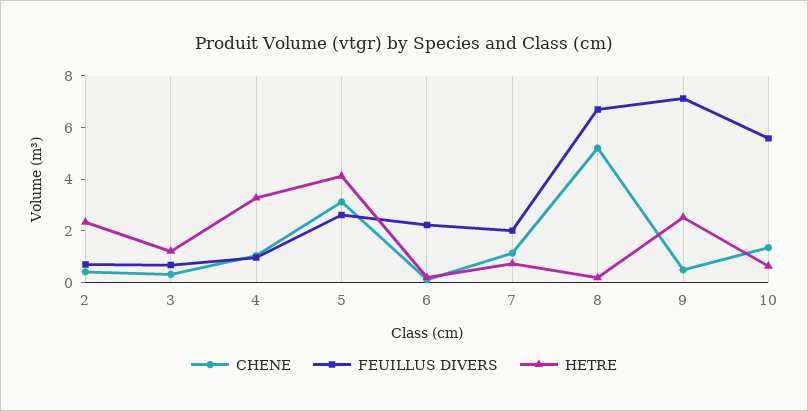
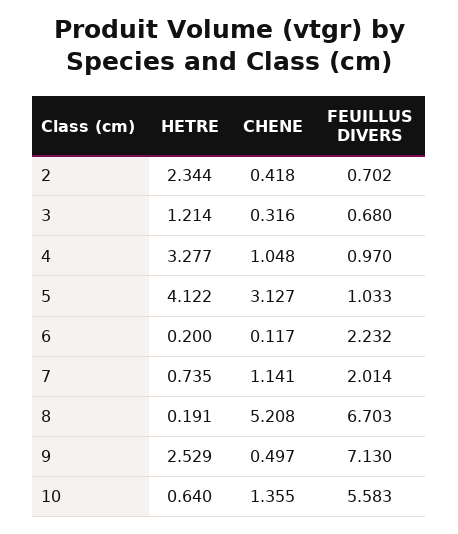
  {
    "CHENE": {
      "2": 0.418,
      "3": 0.316,
      "4": 1.048,
      "5": 3.127,
      "6": 0.117,
      "7": 1.141,
      "8": 5.208,
      "9": 0.497,
      "10": 1.355
    },
    "FEUILLUS DIVERS": {
      "2": 0.702,
      "3": 0.68,
      "4": 0.97,
-     "5": 2.5,
+     "5": 1.033,
      "6": 2.232,
      "7": 2.014,
      "8": 6.703,
      "9": 7.13,
      "10": 5.583
    },
    "HETRE": {
      "2": 2.344,
      "3": 1.214,
      "4": 3.277,
      "5": 4.122,
      "6": 0.2,
      "7": 0.735,
      "8": 0.191,
      "9": 2.529,
      "10": 0.64
    }
  }

